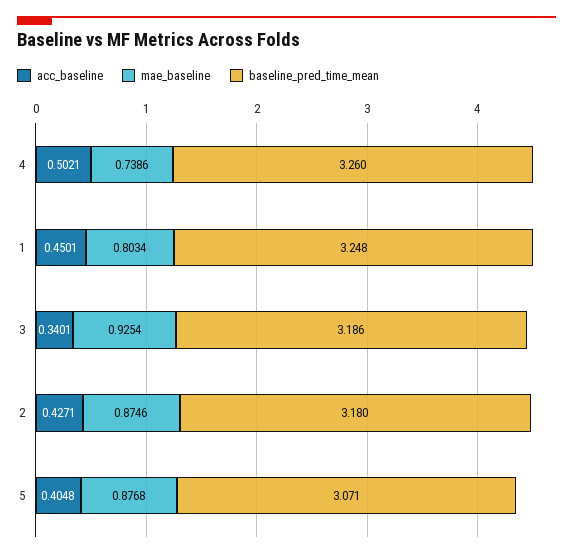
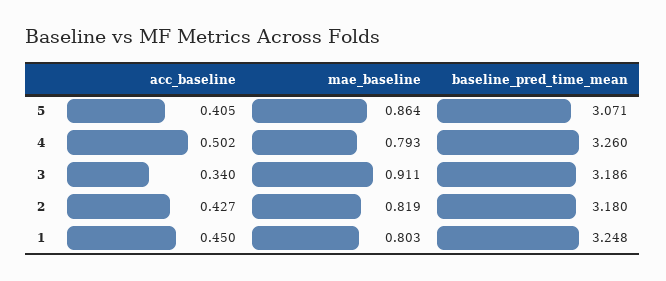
  {
    "acc_baseline": {
      "4": 0.5021,
      "1": 0.4501,
      "3": 0.3401,
      "2": 0.4271,
      "5": 0.4048
    },
    "mae_baseline": {
-     "4": 0.7386,
+     "4": 0.793,
      "1": 0.8034,
-     "3": 0.9254,
+     "3": 0.911,
-     "2": 0.8746,
+     "2": 0.819,
-     "5": 0.8768
+     "5": 0.864
    },
    "baseline_pred_time_mean": {
      "4": 3.26,
      "1": 3.248,
      "3": 3.186,
      "2": 3.18,
      "5": 3.071
    }
  }

